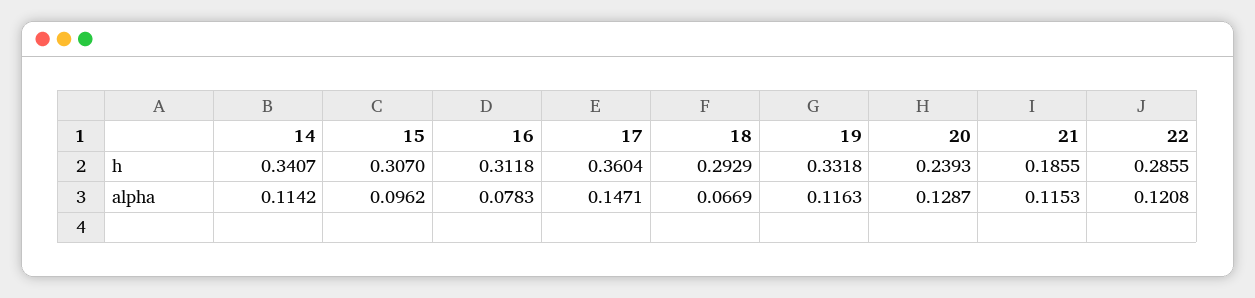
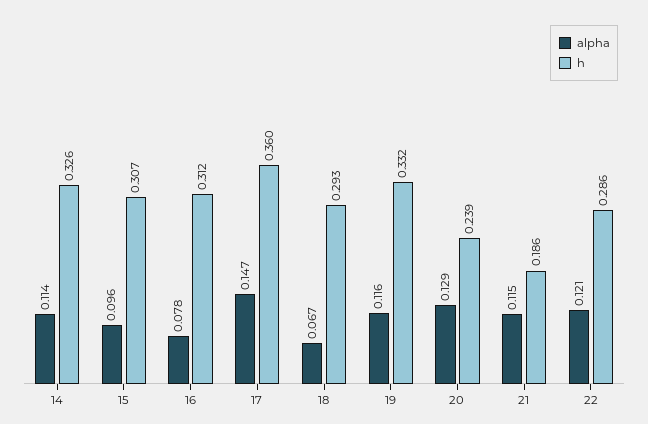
  {
    "h": {
-     "14": 0.3407,
+     "14": 0.326,
      "15": 0.307,
      "16": 0.3118,
      "17": 0.3604,
      "18": 0.2929,
      "19": 0.3318,
      "20": 0.2393,
      "21": 0.1855,
      "22": 0.2855
    },
    "alpha": {
      "14": 0.1142,
      "15": 0.0962,
      "16": 0.0783,
      "17": 0.1471,
      "18": 0.0669,
      "19": 0.1163,
      "20": 0.1287,
      "21": 0.1153,
      "22": 0.1208
    }
  }

